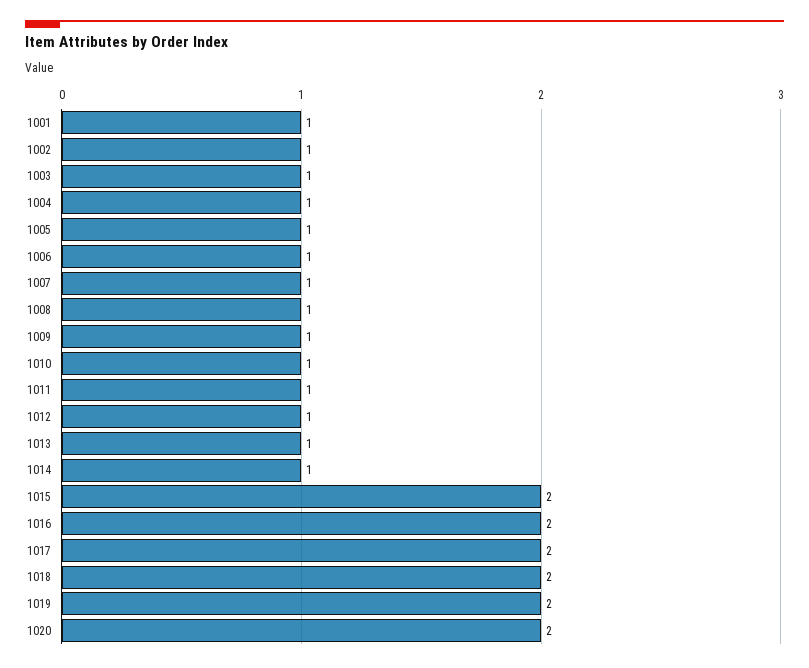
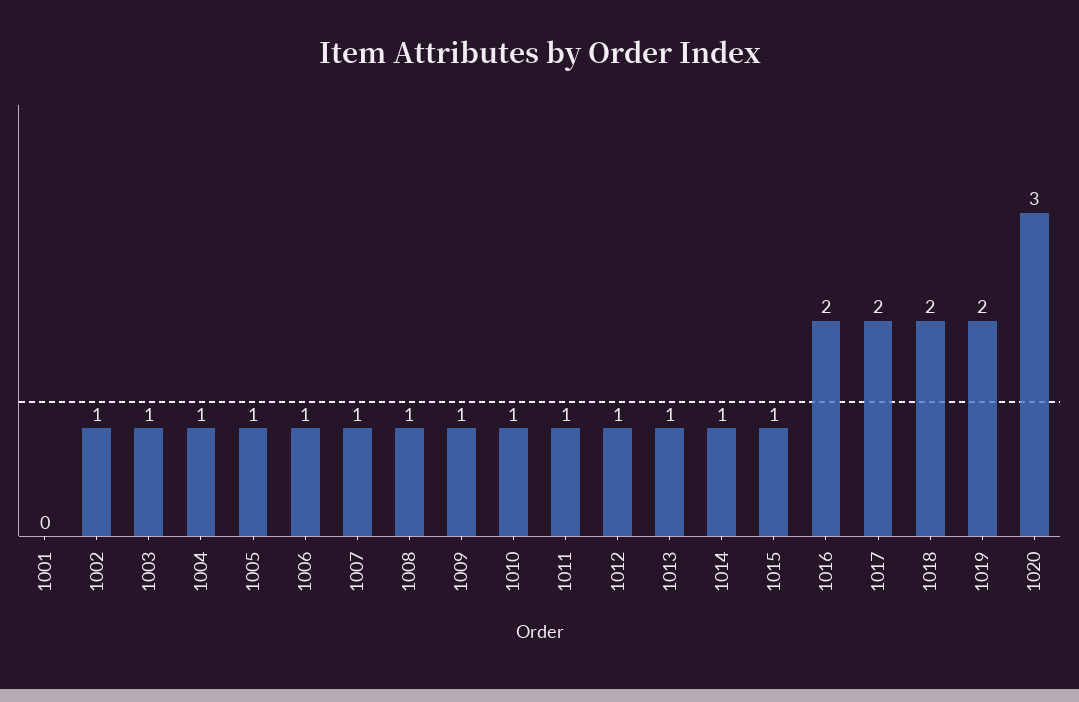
  {
-   "1001": 1,
+   "1001": 0,
    "1002": 1,
    "1003": 1,
    "1004": 1,
    "1005": 1,
    "1006": 1,
    "1007": 1,
    "1008": 1,
    "1009": 1,
    "1010": 1,
    "1011": 1,
    "1012": 1,
    "1013": 1,
    "1014": 1,
-   "1015": 2,
+   "1015": 1,
    "1016": 2,
    "1017": 2,
    "1018": 2,
    "1019": 2,
-   "1020": 2
+   "1020": 3
  }

